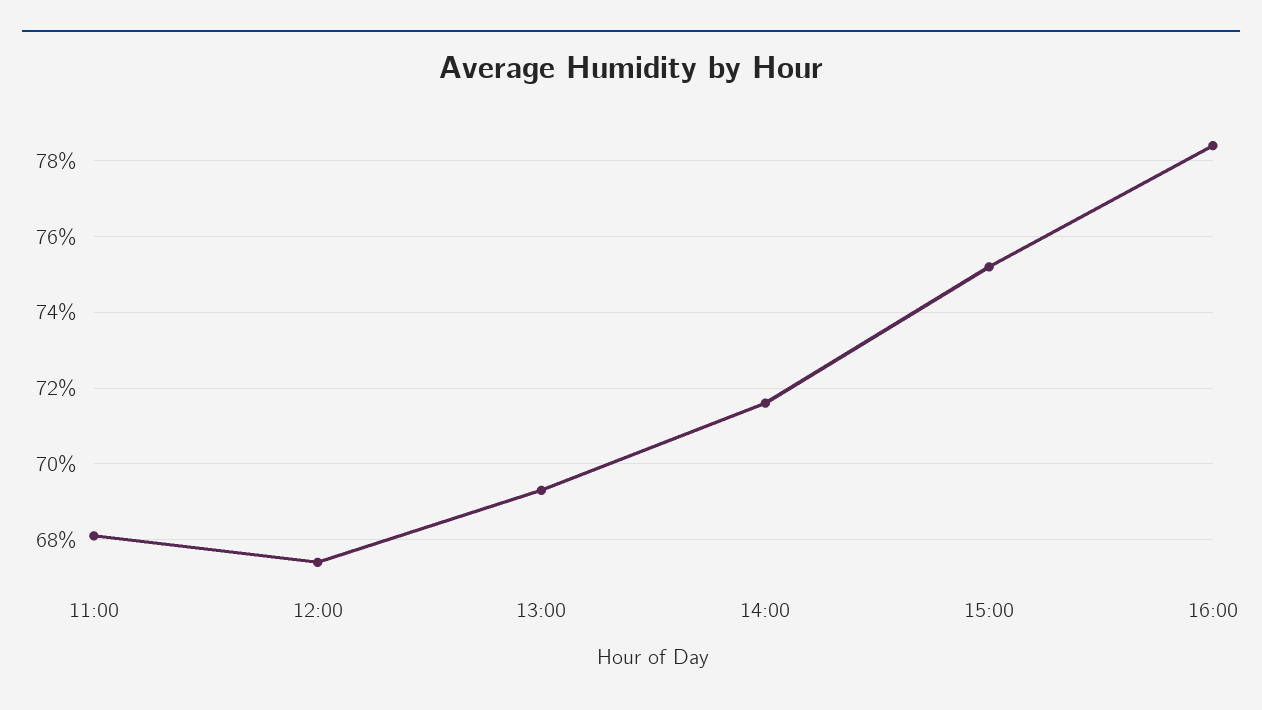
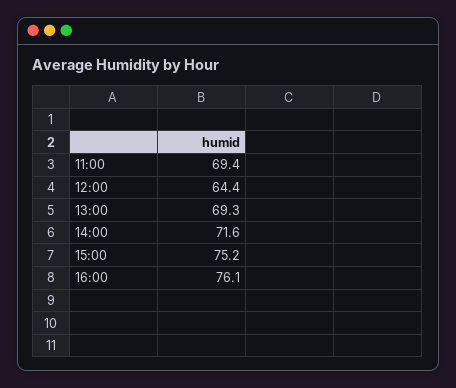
  {
-   "11:00": 68,
+   "11:00": 69.4,
-   "12:00": 67.5,
+   "12:00": 64.4,
    "13:00": 69.3,
    "14:00": 71.6,
    "15:00": 75.2,
-   "16:00": 78.5
+   "16:00": 76.1
  }

